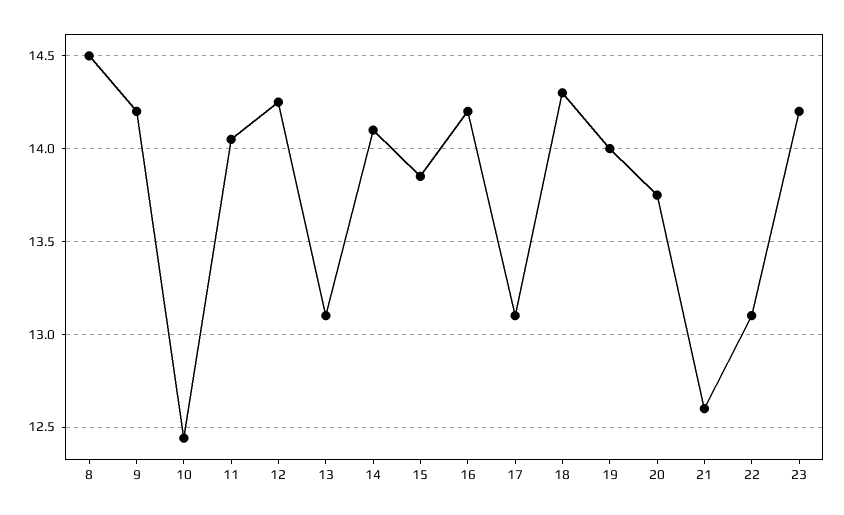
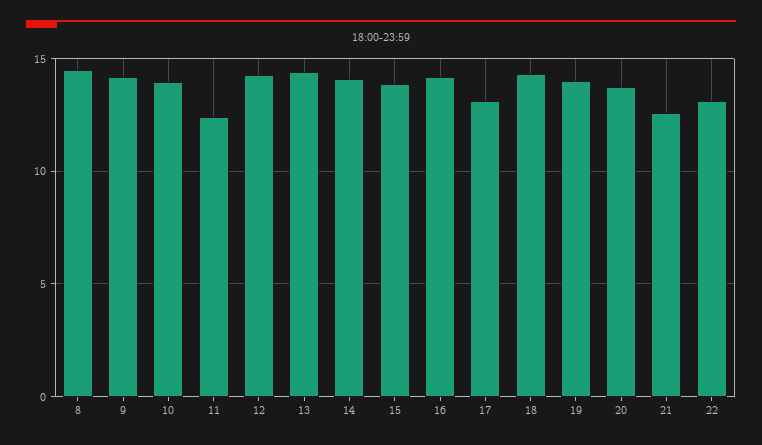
  {
    "8": 14.5,
    "9": 14.2,
-   "10": 12.45,
+   "10": 14,
-   "11": 14.05,
+   "11": 12.5,
    "12": 14.25,
-   "13": 13.1,
+   "13": 14.5,
    "14": 14.1,
    "15": 13.85,
    "16": 14.2,
    "17": 13.1,
    "18": 14.3,
    "19": 14,
    "20": 13.75,
    "21": 12.6,
-   "22": 13.1,
+   "22": 13.1
-   "23": 14.2
  }

